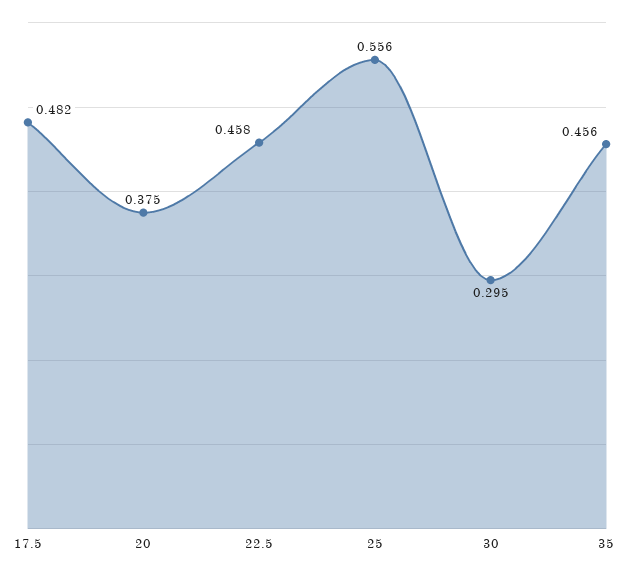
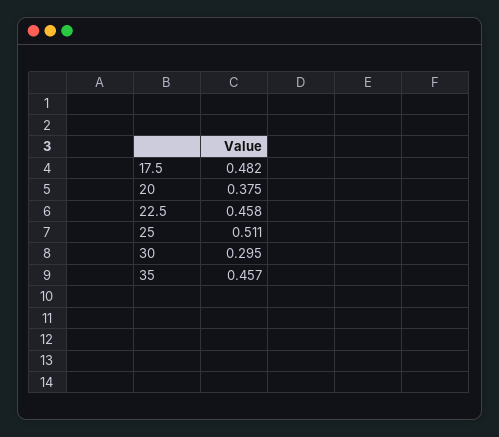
  {
    "17.5": 0.482,
    "20": 0.375,
    "22.5": 0.458,
-   "25": 0.556,
+   "25": 0.511,
    "30": 0.295,
-   "35": 0.456
+   "35": 0.457
  }

